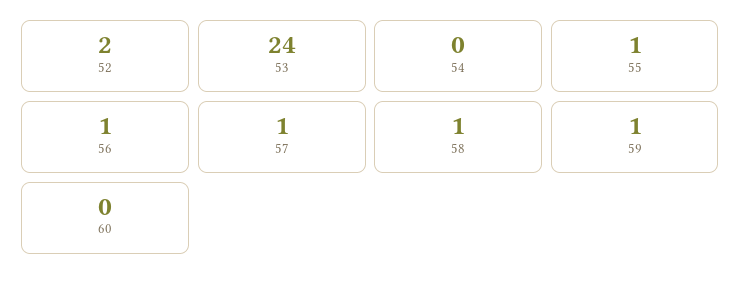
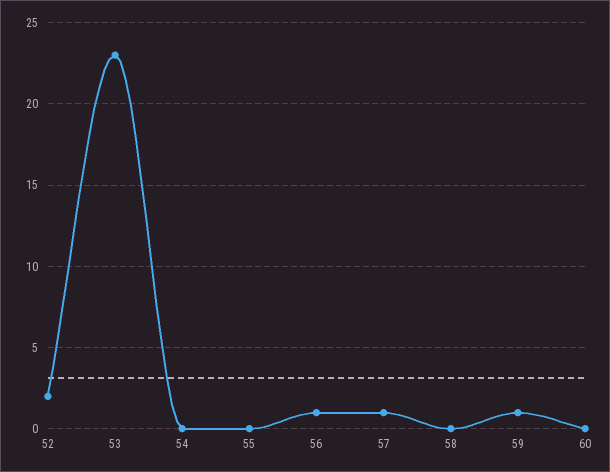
  {
    "52": 2,
-   "53": 24,
+   "53": 23,
    "54": 0,
-   "55": 1,
+   "55": 0,
    "56": 1,
    "57": 1,
-   "58": 1,
+   "58": 0,
    "59": 1,
    "60": 0
  }

